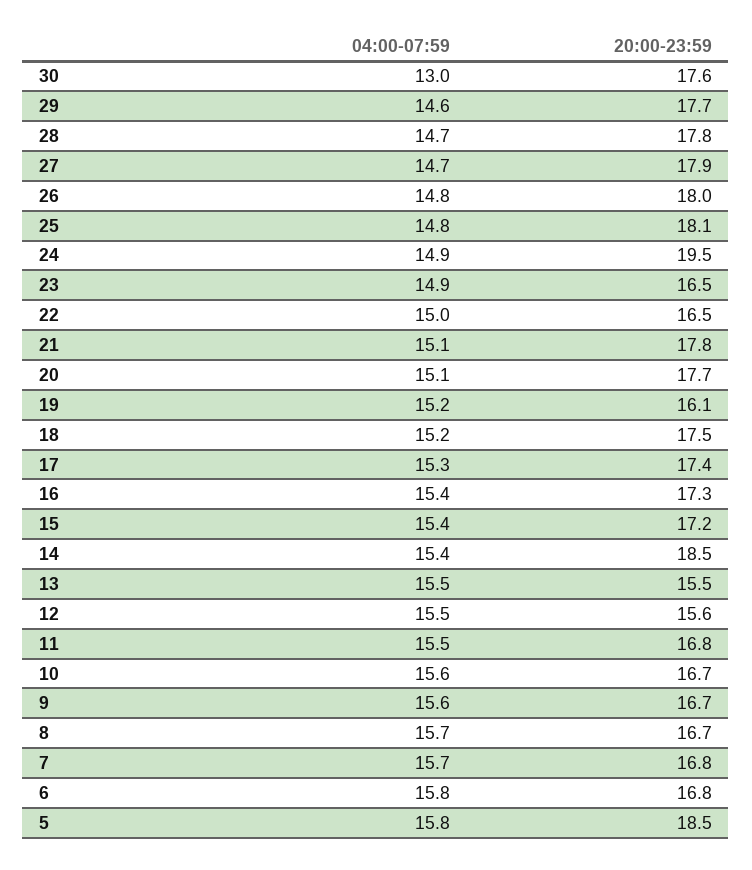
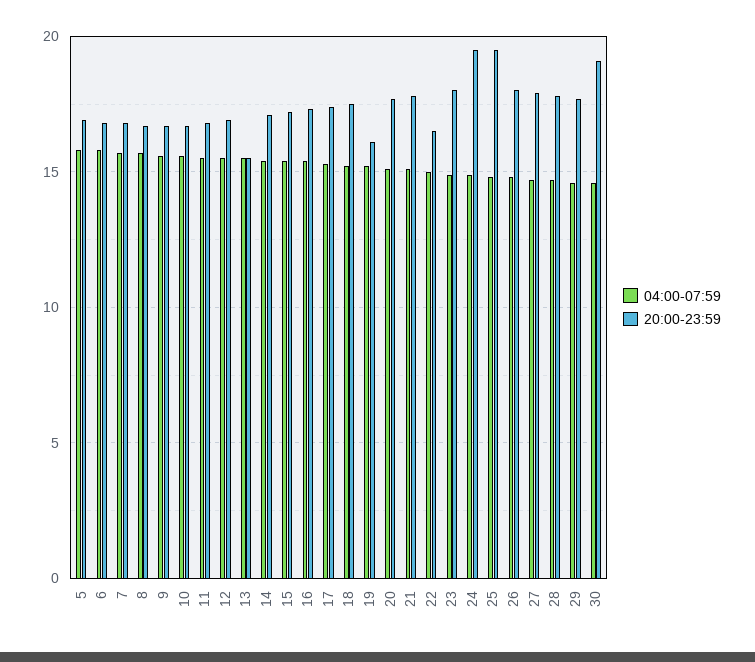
  {
    "04:00-07:59": {
-     "30": 13,
+     "30": 14.5,
      "29": 14.6,
      "28": 14.7,
      "27": 14.7,
      "26": 14.8,
      "25": 14.8,
      "24": 14.9,
      "23": 14.9,
      "22": 15,
      "21": 15.1,
      "20": 15.1,
      "19": 15.2,
      "18": 15.2,
      "17": 15.3,
      "16": 15.4,
      "15": 15.4,
      "14": 15.4,
      "13": 15.5,
      "12": 15.5,
      "11": 15.5,
      "10": 15.6,
      "9": 15.6,
      "8": 15.7,
      "7": 15.7,
      "6": 15.8,
      "5": 15.8
    },
    "20:00-23:59": {
-     "30": 17.6,
+     "30": 19,
      "29": 17.7,
      "28": 17.8,
      "27": 17.9,
      "26": 18,
-     "25": 18.1,
+     "25": 19.5,
      "24": 19.5,
-     "23": 16.5,
+     "23": 18,
      "22": 16.5,
      "21": 17.8,
      "20": 17.7,
      "19": 16.1,
      "18": 17.5,
      "17": 17.4,
      "16": 17.3,
      "15": 17.2,
-     "14": 18.5,
+     "14": 17,
      "13": 15.5,
-     "12": 15.6,
+     "12": 17,
      "11": 16.8,
      "10": 16.7,
      "9": 16.7,
      "8": 16.7,
      "7": 16.8,
      "6": 16.8,
-     "5": 18.5
+     "5": 17
    }
  }

